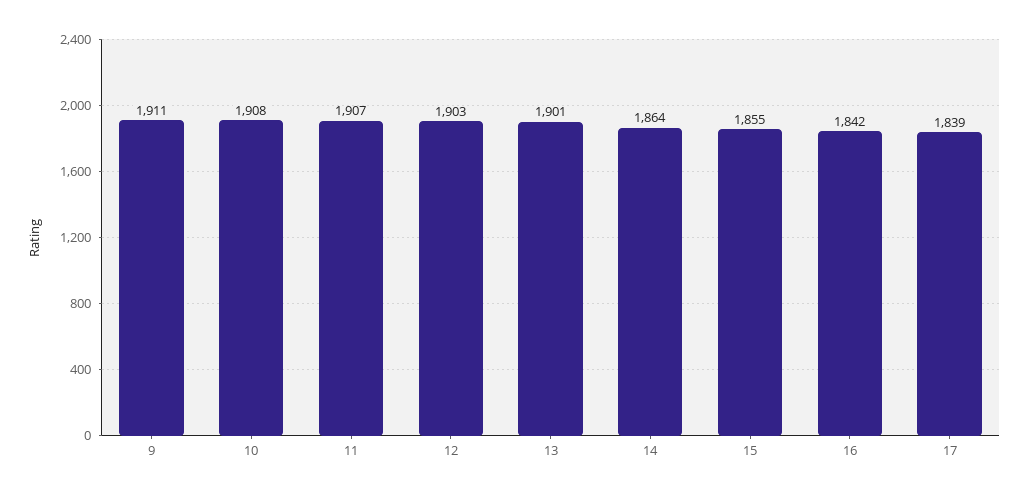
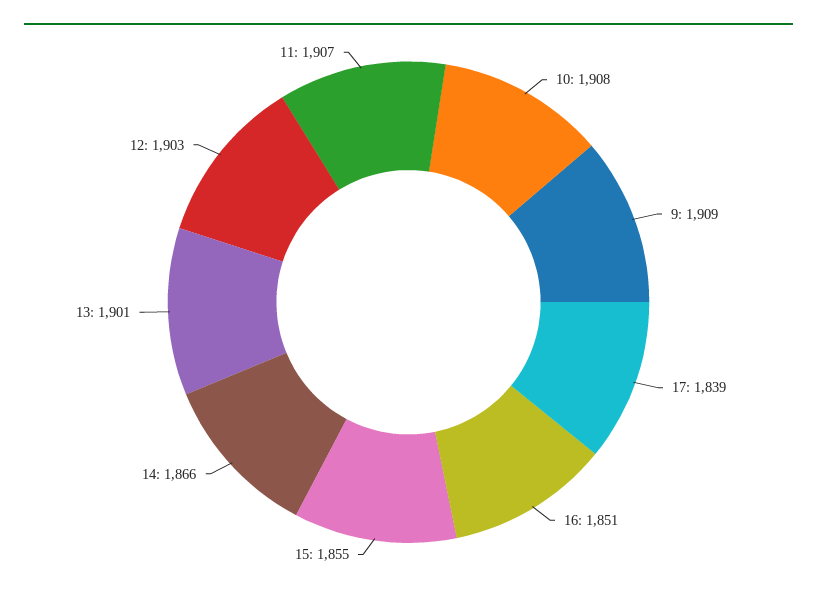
  {
-   "9": 1911,
+   "9": 1909,
    "10": 1908,
    "11": 1907,
    "12": 1903,
    "13": 1901,
-   "14": 1864,
+   "14": 1866,
    "15": 1855,
-   "16": 1842,
+   "16": 1851,
    "17": 1839
  }

